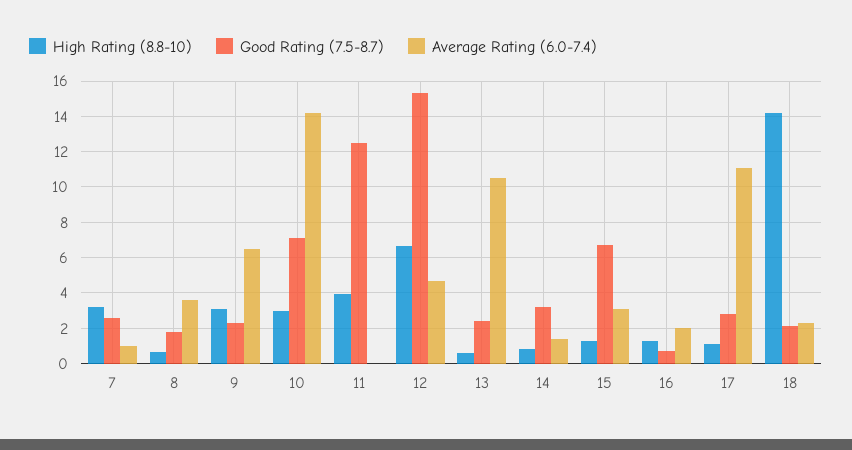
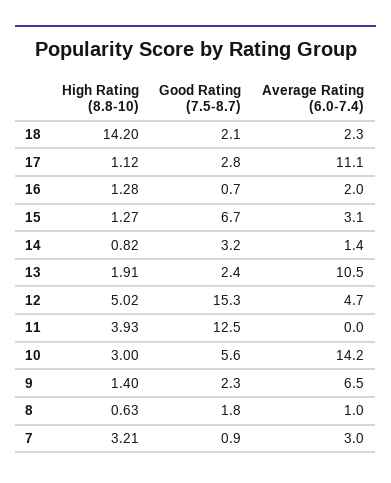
  {
    "High Rating (8.8-10)": {
      "7": 3.21,
      "8": 0.63,
-     "9": 3,
+     "9": 1.4,
      "10": 3,
      "11": 3.93,
-     "12": 6.5,
+     "12": 5.02,
-     "13": 0.5,
+     "13": 1.91,
      "14": 0.82,
      "15": 1.27,
      "16": 1.28,
      "17": 1.12,
      "18": 14.2
    },
    "Good Rating (7.5-8.7)": {
-     "7": 2.5,
+     "7": 0.9,
      "8": 1.8,
      "9": 2.3,
-     "10": 7,
+     "10": 5.6,
      "11": 12.5,
      "12": 15.3,
      "13": 2.4,
      "14": 3.2,
      "15": 6.7,
      "16": 0.7,
      "17": 2.8,
      "18": 2.1
    },
    "Average Rating (6.0-7.4)": {
-     "7": 1,
+     "7": 3,
-     "8": 3.5,
+     "8": 1,
      "9": 6.5,
      "10": 14.2,
      "11": 0,
      "12": 4.7,
      "13": 10.5,
      "14": 1.4,
      "15": 3.1,
      "16": 2,
      "17": 11.1,
      "18": 2.3
    }
  }

